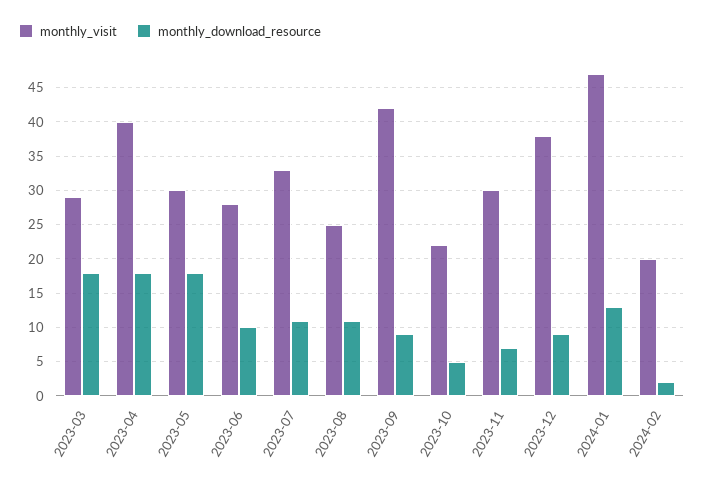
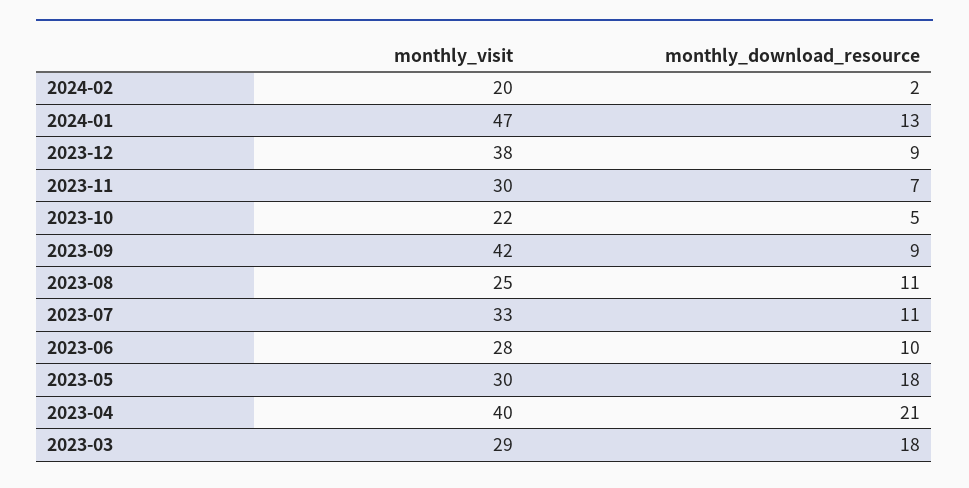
  {
    "monthly_visit": {
      "2023-03": 29,
      "2023-04": 40,
      "2023-05": 30,
      "2023-06": 28,
      "2023-07": 33,
      "2023-08": 25,
      "2023-09": 42,
      "2023-10": 22,
      "2023-11": 30,
      "2023-12": 38,
      "2024-01": 47,
      "2024-02": 20
    },
    "monthly_download_resource": {
      "2023-03": 18,
-     "2023-04": 18,
+     "2023-04": 21,
      "2023-05": 18,
      "2023-06": 10,
      "2023-07": 11,
      "2023-08": 11,
      "2023-09": 9,
      "2023-10": 5,
      "2023-11": 7,
      "2023-12": 9,
      "2024-01": 13,
      "2024-02": 2
    }
  }

